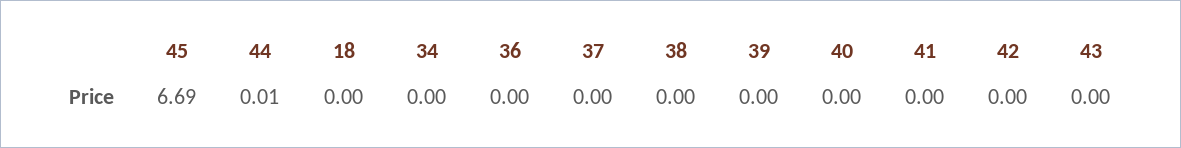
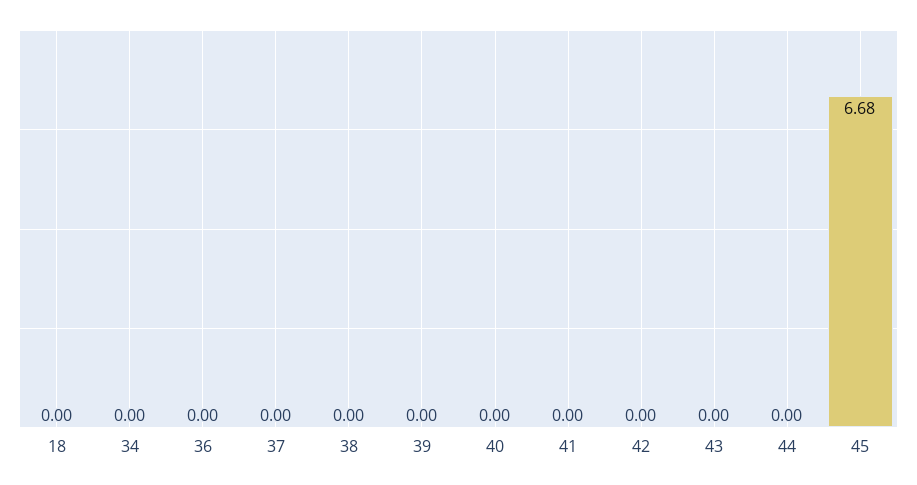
  {
-   "45": 6.69,
+   "45": 6.68,
-   "44": 0.01,
+   "44": 0,
    "18": 0,
    "34": 0,
    "36": 0,
    "37": 0,
    "38": 0,
    "39": 0,
    "40": 0,
    "41": 0,
    "42": 0,
    "43": 0
  }

